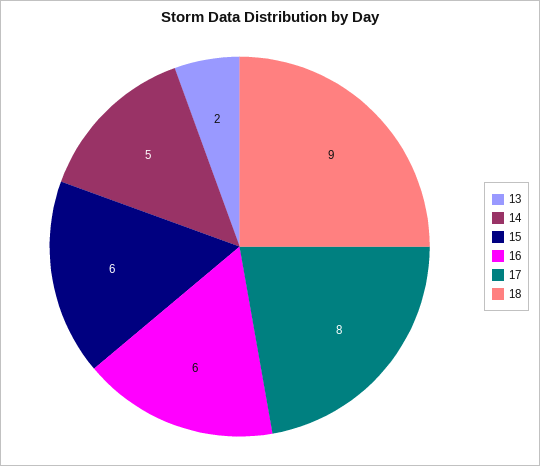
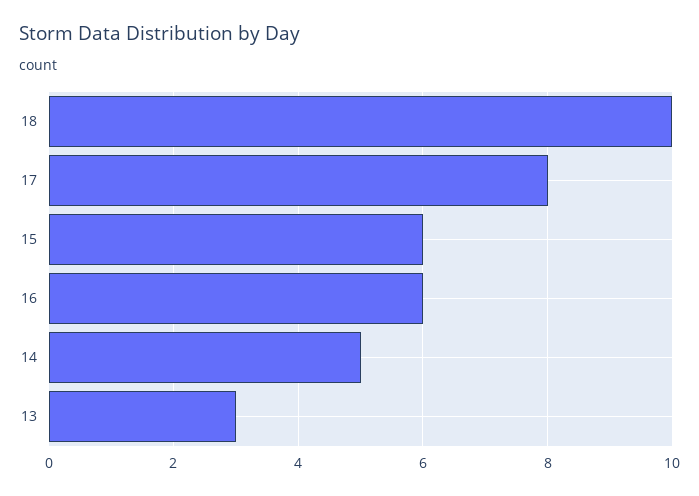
  {
-   "13": 2,
+   "13": 3,
    "14": 5,
    "15": 6,
    "16": 6,
    "17": 8,
-   "18": 9
+   "18": 10
  }

